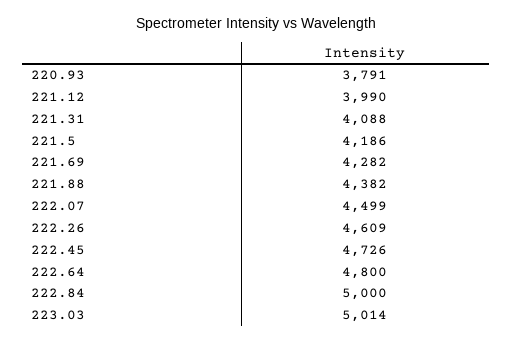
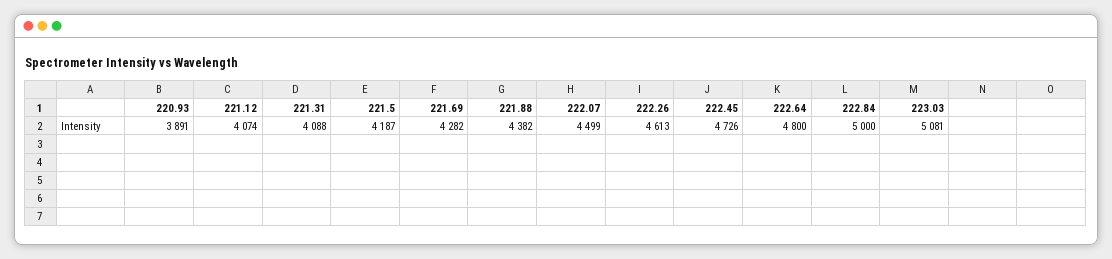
  {
-   "220.93": 3791,
+   "220.93": 3891,
-   "221.12": 3990,
+   "221.12": 4074,
    "221.31": 4088,
-   "221.5": 4186,
+   "221.5": 4187,
    "221.69": 4282,
    "221.88": 4382,
    "222.07": 4499,
-   "222.26": 4609,
+   "222.26": 4613,
    "222.45": 4726,
    "222.64": 4800,
    "222.84": 5000,
-   "223.03": 5014
+   "223.03": 5081
  }

